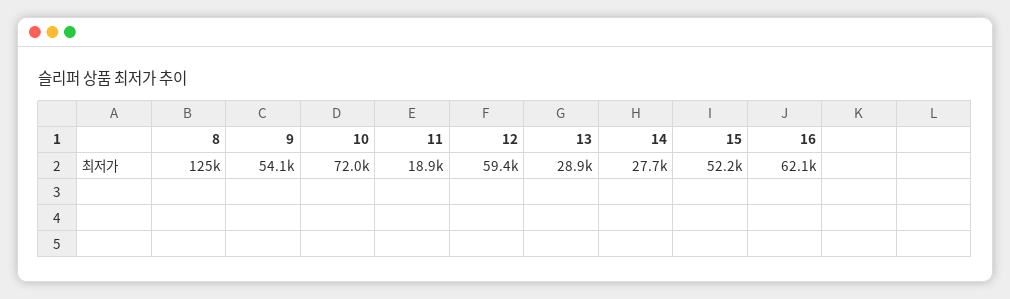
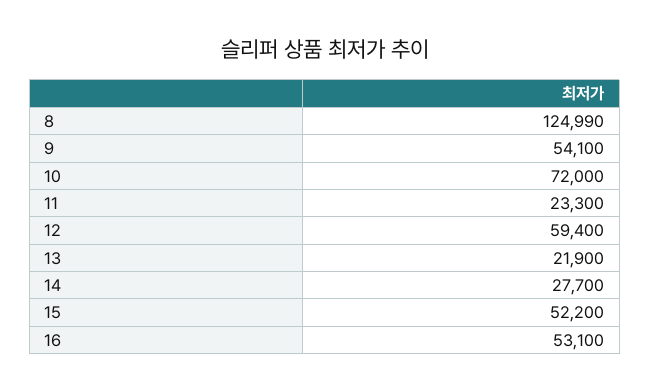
  {
    "8": 124990,
    "9": 54100,
    "10": 72000,
-   "11": 18900,
+   "11": 23300,
    "12": 59400,
-   "13": 28900,
+   "13": 21900,
    "14": 27700,
    "15": 52200,
-   "16": 62100
+   "16": 53100
  }

